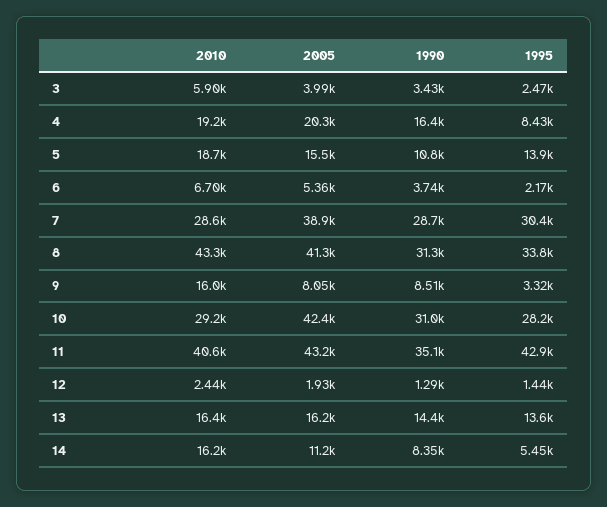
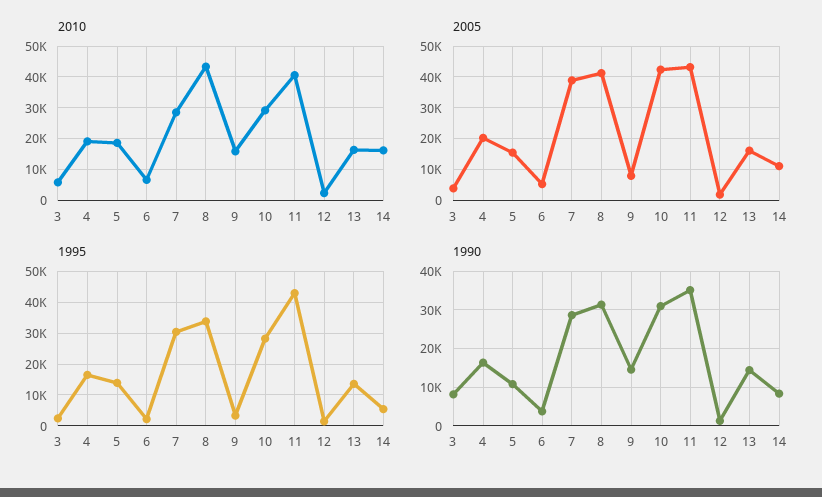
  {
    "2010": {
      "3": 5900,
      "4": 19200,
      "5": 18700,
      "6": 6700,
      "7": 28600,
      "8": 43300,
      "9": 16000,
      "10": 29200,
      "11": 40600,
      "12": 2440,
      "13": 16400,
      "14": 16200
    },
    "2005": {
      "3": 3990,
      "4": 20300,
      "5": 15500,
      "6": 5360,
      "7": 38900,
      "8": 41300,
      "9": 8050,
      "10": 42400,
      "11": 43200,
      "12": 1930,
      "13": 16200,
      "14": 11200
    },
    "1990": {
-     "3": 3430,
+     "3": 8000,
      "4": 16400,
      "5": 10800,
      "6": 3740,
      "7": 28700,
      "8": 31300,
-     "9": 8510,
+     "9": 14000,
      "10": 31000,
      "11": 35100,
      "12": 1290,
      "13": 14400,
      "14": 8350
    },
    "1995": {
      "3": 2470,
-     "4": 8430,
+     "4": 16000,
      "5": 13900,
      "6": 2170,
      "7": 30400,
      "8": 33800,
      "9": 3320,
      "10": 28200,
      "11": 42900,
      "12": 1440,
      "13": 13600,
      "14": 5450
    }
  }

